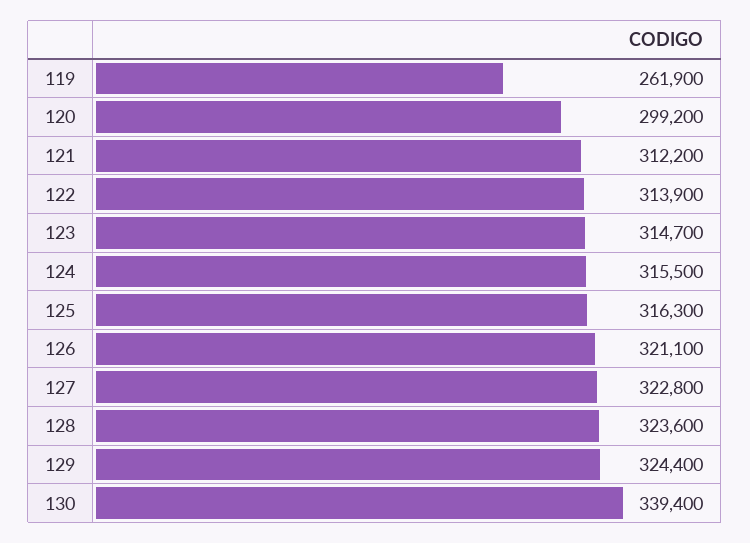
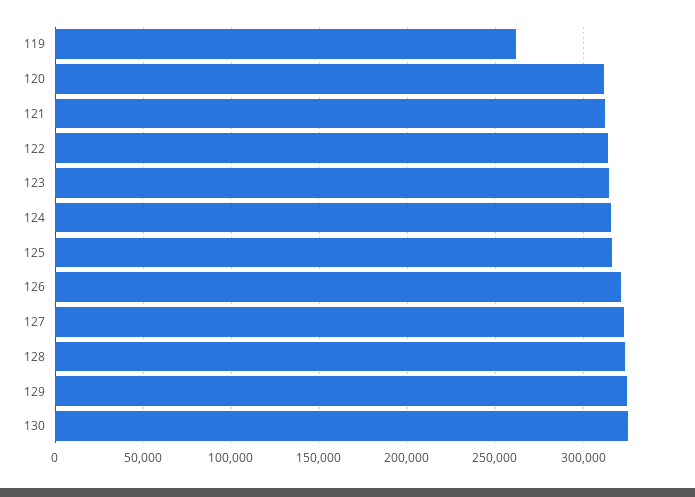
  {
    "119": 261900,
-   "120": 299200,
+   "120": 310000,
    "121": 312200,
    "122": 313900,
    "123": 314700,
    "124": 315500,
    "125": 316300,
    "126": 321100,
    "127": 322800,
    "128": 323600,
    "129": 324400,
-   "130": 339400
+   "130": 325000
  }

